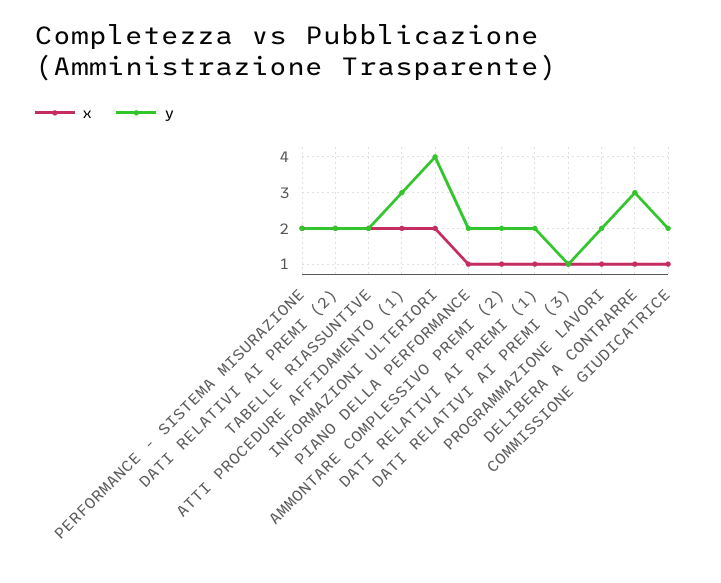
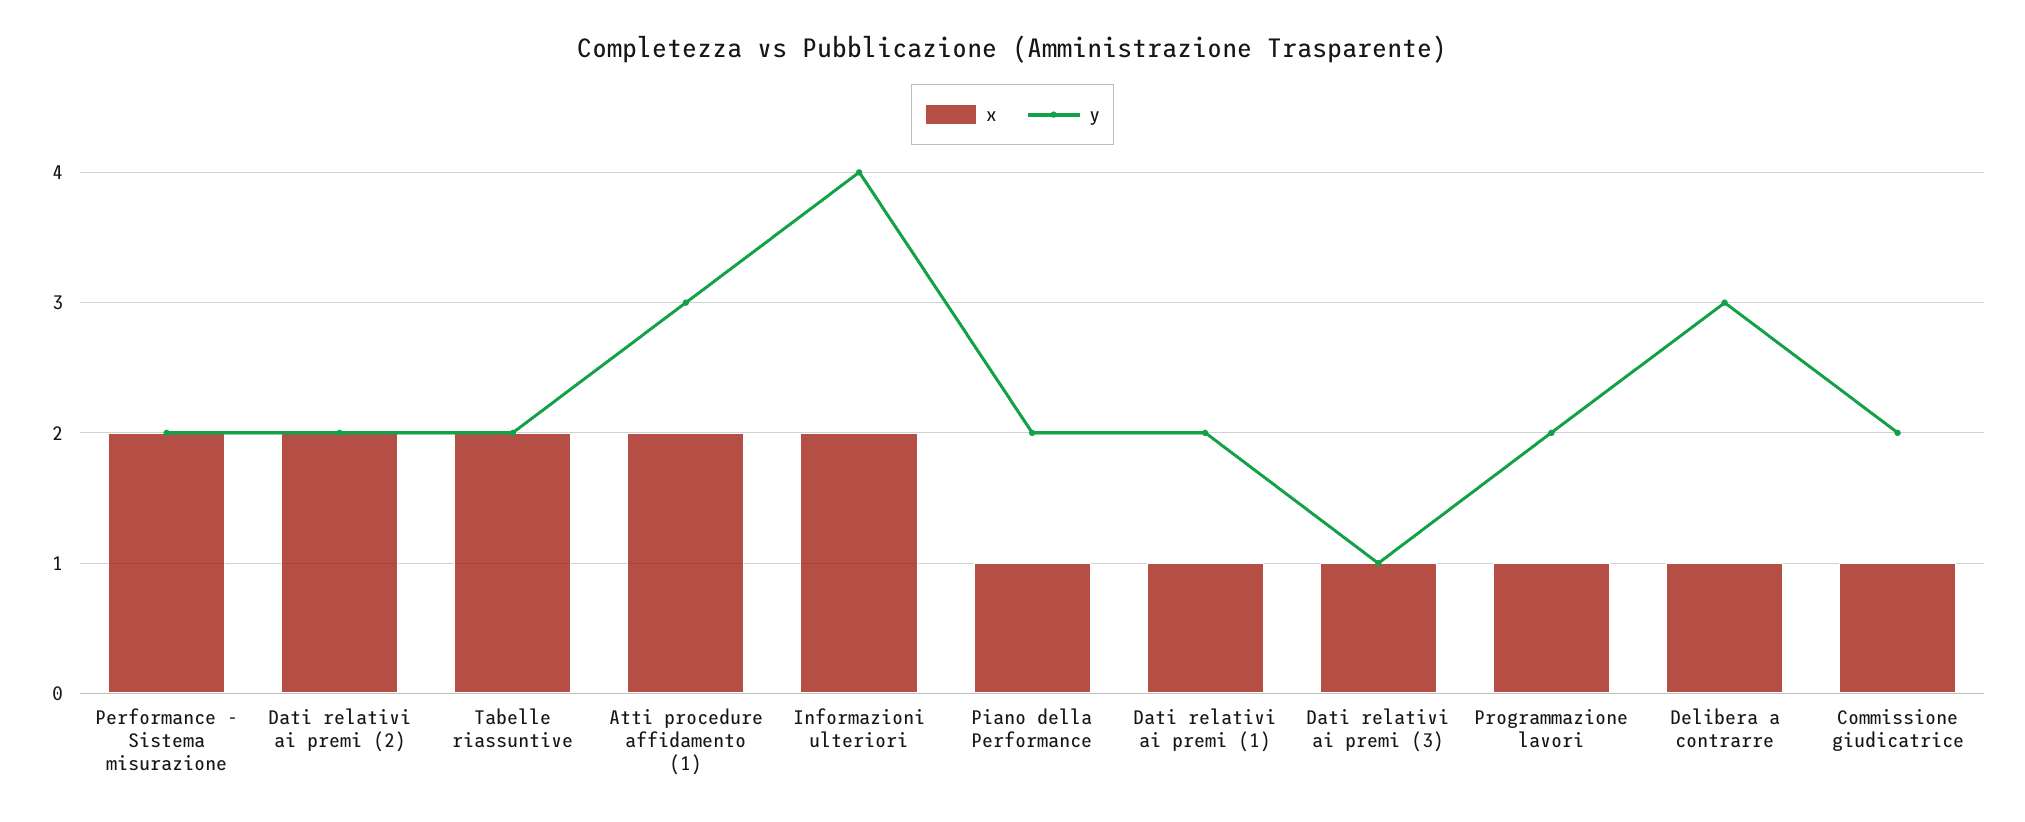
  {
    "x": {
      "PERFORMANCE - SISTEMA MISURAZIONE": 2,
      "DATI RELATIVI AI PREMI (2)": 2,
      "TABELLE RIASSUNTIVE": 2,
      "ATTI PROCEDURE AFFIDAMENTO (1)": 2,
      "INFORMAZIONI ULTERIORI": 2,
      "PIANO DELLA PERFORMANCE": 1,
-     "AMMONTARE COMPLESSIVO PREMI (2)": 1,
      "DATI RELATIVI AI PREMI (1)": 1,
      "DATI RELATIVI AI PREMI (3)": 1,
      "PROGRAMMAZIONE LAVORI": 1,
      "DELIBERA A CONTRARRE": 1,
      "COMMISSIONE GIUDICATRICE": 1
    },
    "y": {
      "PERFORMANCE - SISTEMA MISURAZIONE": 2,
      "DATI RELATIVI AI PREMI (2)": 2,
      "TABELLE RIASSUNTIVE": 2,
      "ATTI PROCEDURE AFFIDAMENTO (1)": 3,
      "INFORMAZIONI ULTERIORI": 4,
      "PIANO DELLA PERFORMANCE": 2,
-     "AMMONTARE COMPLESSIVO PREMI (2)": 2,
      "DATI RELATIVI AI PREMI (1)": 2,
      "DATI RELATIVI AI PREMI (3)": 1,
      "PROGRAMMAZIONE LAVORI": 2,
      "DELIBERA A CONTRARRE": 3,
      "COMMISSIONE GIUDICATRICE": 2
    }
  }

